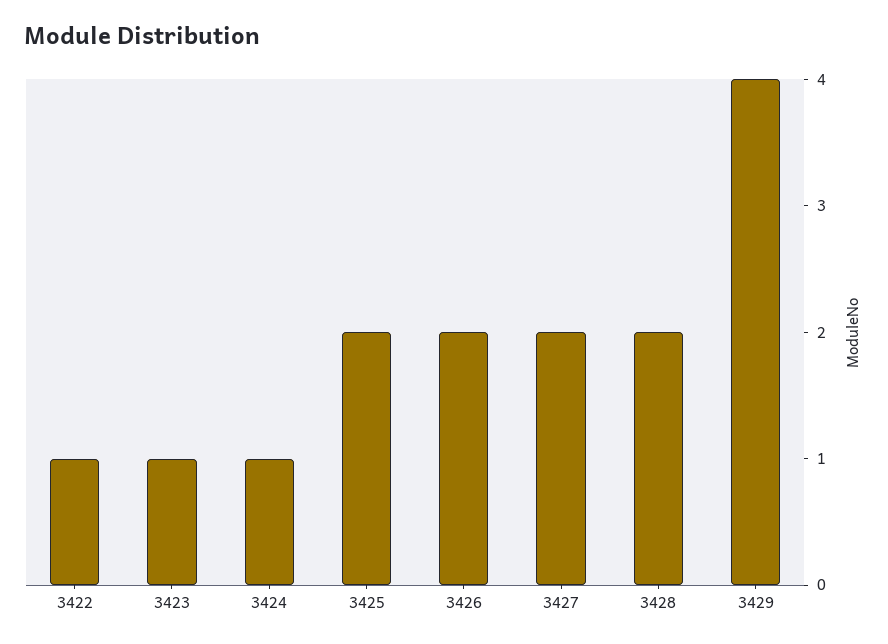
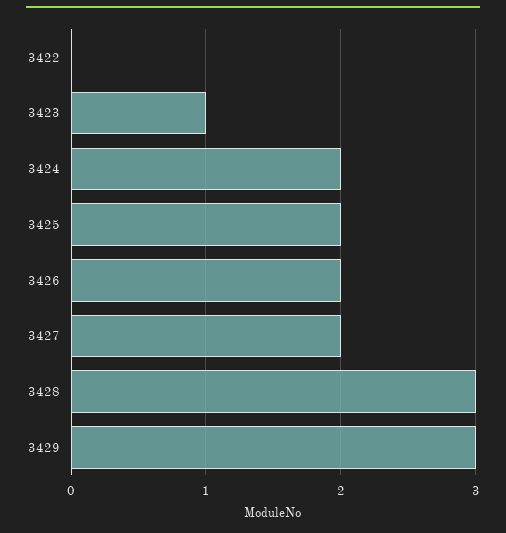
  {
-   "3422": 1,
+   "3422": 0,
    "3423": 1,
-   "3424": 1,
+   "3424": 2,
    "3425": 2,
    "3426": 2,
    "3427": 2,
-   "3428": 2,
+   "3428": 3,
-   "3429": 4
+   "3429": 3
  }

